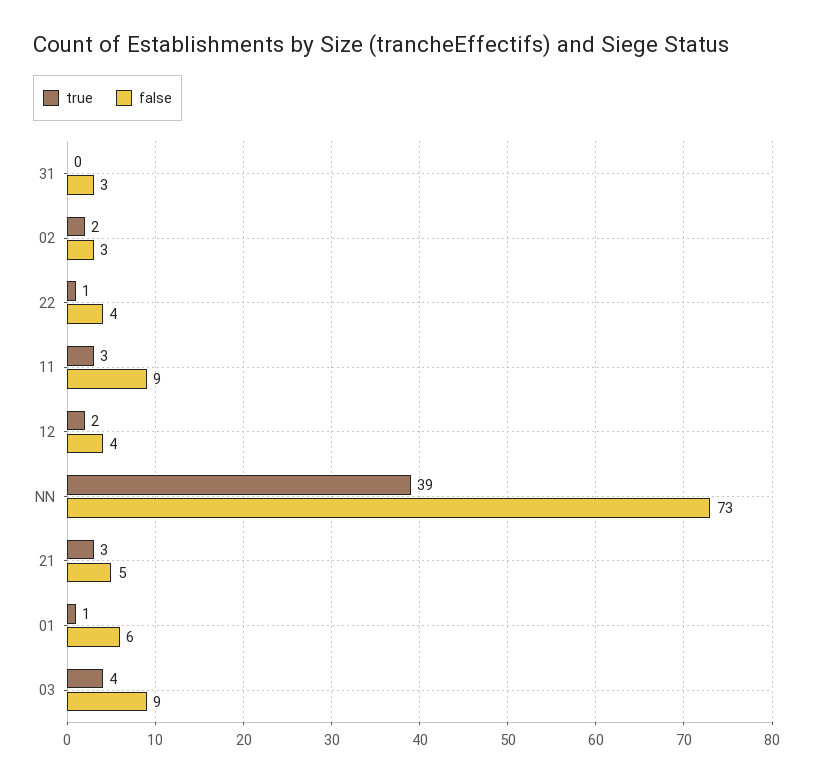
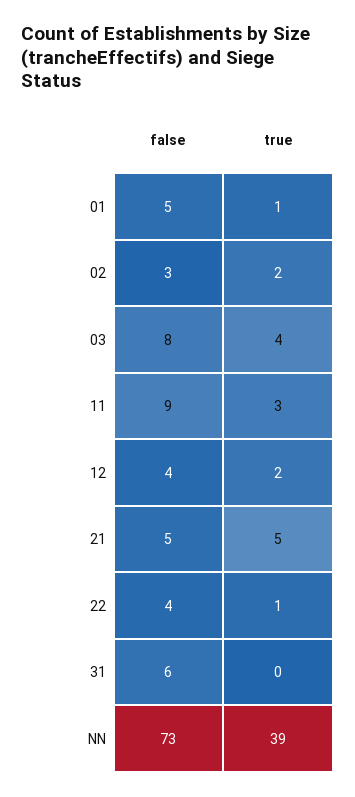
  {
    "true": {
      "31": 0,
      "02": 2,
      "22": 1,
      "11": 3,
      "12": 2,
      "NN": 39,
-     "21": 3,
+     "21": 5,
      "01": 1,
      "03": 4
    },
    "false": {
-     "31": 3,
+     "31": 6,
      "02": 3,
      "22": 4,
      "11": 9,
      "12": 4,
      "NN": 73,
      "21": 5,
-     "01": 6,
+     "01": 5,
-     "03": 9
+     "03": 8
    }
  }

